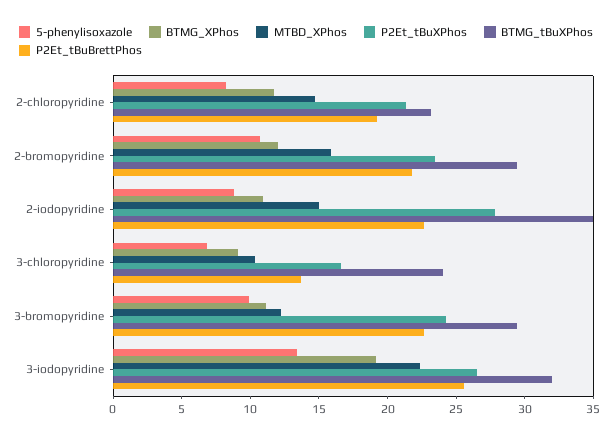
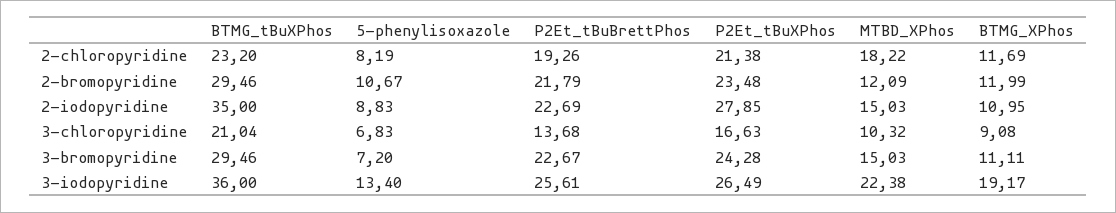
  {
    "5-phenylisoxazole": {
      "2-chloropyridine": 8.19,
      "2-bromopyridine": 10.67,
      "2-iodopyridine": 8.83,
      "3-chloropyridine": 6.83,
-     "3-bromopyridine": 10,
+     "3-bromopyridine": 7.2,
      "3-iodopyridine": 13.4
    },
    "BTMG_XPhos": {
      "2-chloropyridine": 11.69,
      "2-bromopyridine": 11.99,
      "2-iodopyridine": 10.95,
      "3-chloropyridine": 9.08,
      "3-bromopyridine": 11.11,
      "3-iodopyridine": 19.17
    },
    "MTBD_XPhos": {
-     "2-chloropyridine": 15,
+     "2-chloropyridine": 18.22,
-     "2-bromopyridine": 16,
+     "2-bromopyridine": 12.09,
      "2-iodopyridine": 15.03,
      "3-chloropyridine": 10.32,
-     "3-bromopyridine": 12,
+     "3-bromopyridine": 15.03,
      "3-iodopyridine": 22.38
    },
    "P2Et_tBuXPhos": {
      "2-chloropyridine": 21.38,
      "2-bromopyridine": 23.48,
      "2-iodopyridine": 27.85,
      "3-chloropyridine": 16.63,
      "3-bromopyridine": 24.28,
      "3-iodopyridine": 26.49
    },
    "BTMG_tBuXPhos": {
      "2-chloropyridine": 23.2,
      "2-bromopyridine": 29.46,
      "2-iodopyridine": 35,
-     "3-chloropyridine": 24,
+     "3-chloropyridine": 21.04,
      "3-bromopyridine": 29.46,
-     "3-iodopyridine": 32
+     "3-iodopyridine": 36
    },
    "P2Et_tBuBrettPhos": {
      "2-chloropyridine": 19.26,
      "2-bromopyridine": 21.79,
      "2-iodopyridine": 22.69,
      "3-chloropyridine": 13.68,
      "3-bromopyridine": 22.67,
      "3-iodopyridine": 25.61
    }
  }

